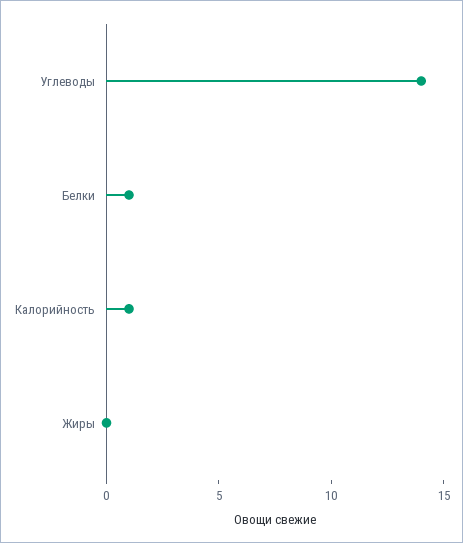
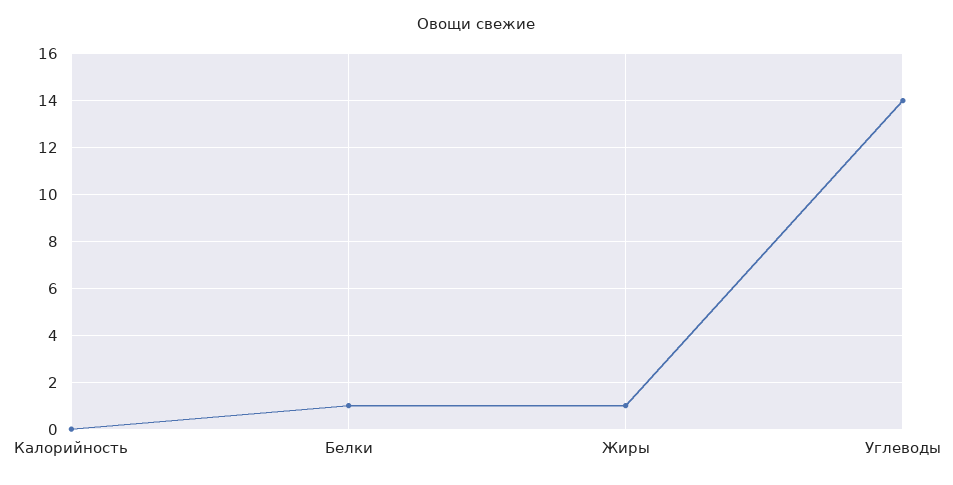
  {
    "Углеводы": 14,
    "Белки": 1,
-   "Калорийность": 1,
+   "Калорийность": 0,
-   "Жиры": 0
+   "Жиры": 1
  }

